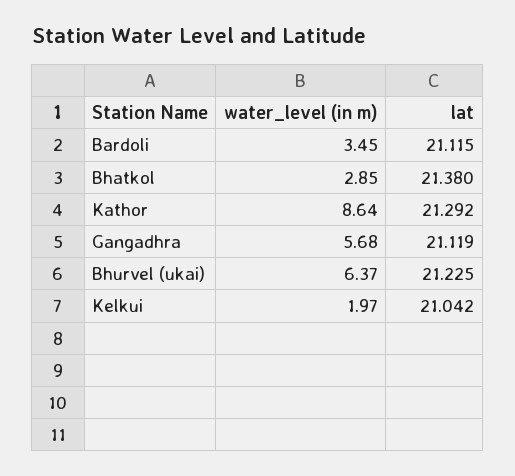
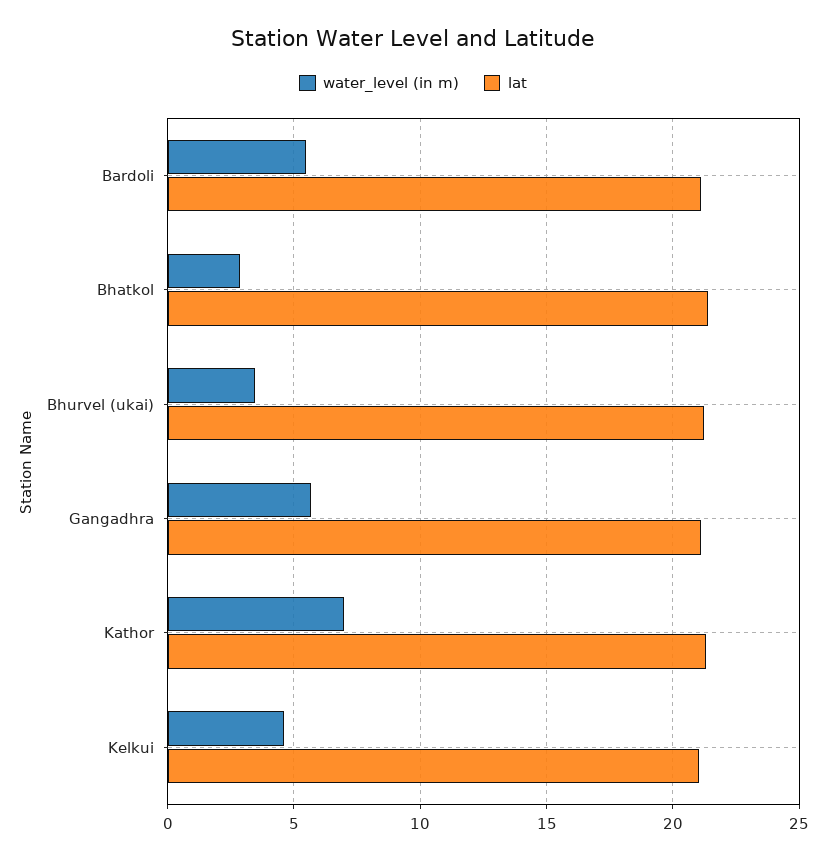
  {
    "water_level (in m)": {
-     "Bardoli": 3.45,
+     "Bardoli": 5.5,
      "Bhatkol": 2.85,
-     "Kathor": 8.64,
+     "Kathor": 7,
      "Gangadhra": 5.68,
-     "Bhurvel (ukai)": 6.37,
+     "Bhurvel (ukai)": 3.5,
-     "Kelkui": 1.97
+     "Kelkui": 4.5
    },
    "lat": {
      "Bardoli": 21.115,
      "Bhatkol": 21.38,
      "Kathor": 21.292,
      "Gangadhra": 21.119,
      "Bhurvel (ukai)": 21.225,
      "Kelkui": 21.042
    }
  }

